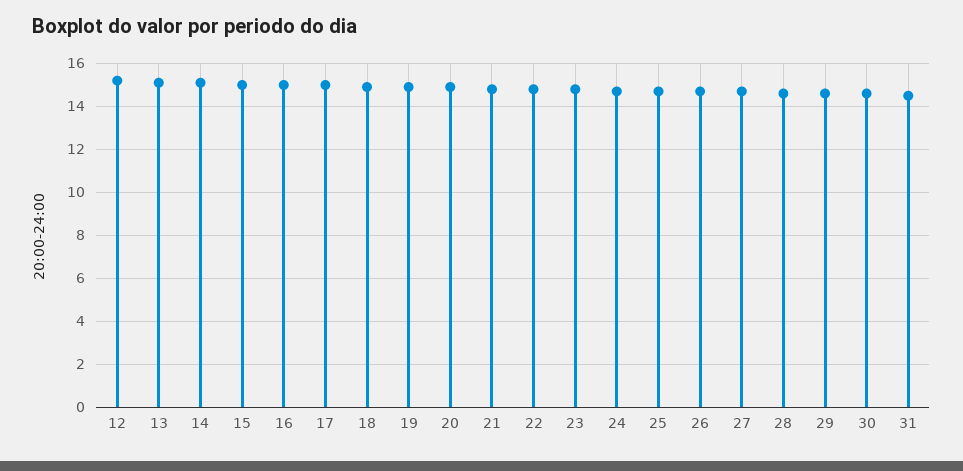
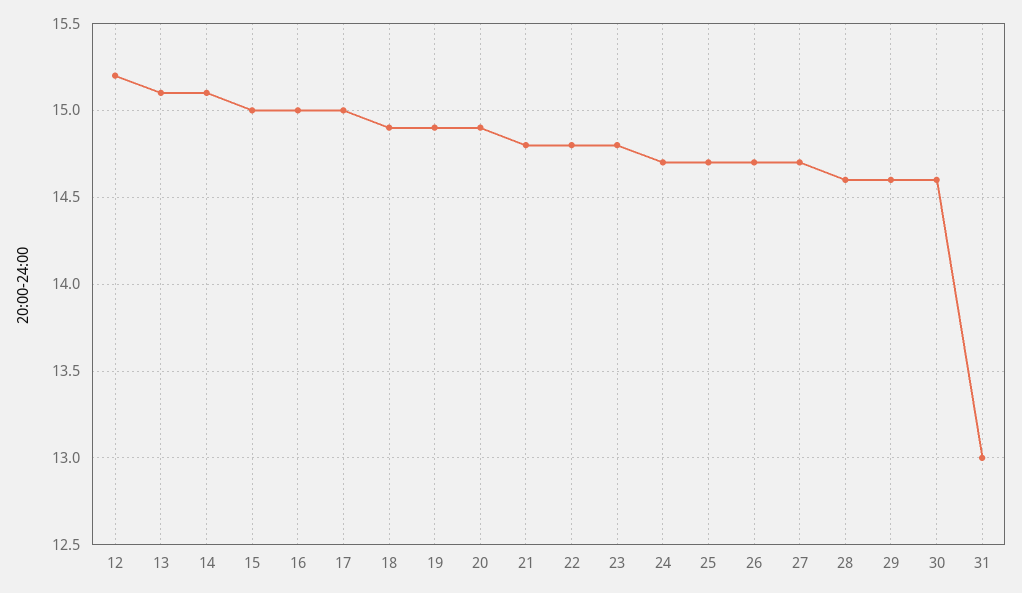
  {
    "12": 15.2,
    "13": 15.1,
    "14": 15.1,
    "15": 15,
    "16": 15,
    "17": 15,
    "18": 14.9,
    "19": 14.9,
    "20": 14.9,
    "21": 14.8,
    "22": 14.8,
    "23": 14.8,
    "24": 14.7,
    "25": 14.7,
    "26": 14.7,
    "27": 14.7,
    "28": 14.6,
    "29": 14.6,
    "30": 14.6,
-   "31": 14.5
+   "31": 13
  }

